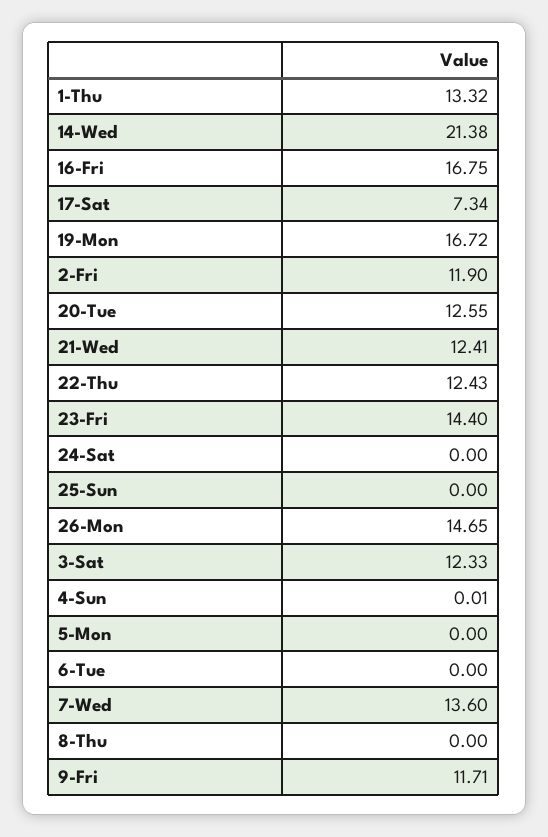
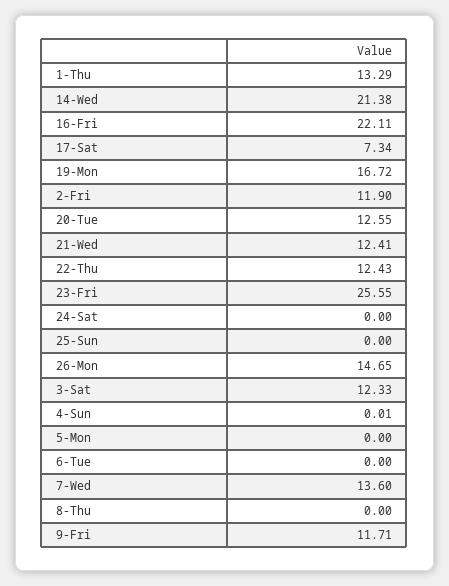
  {
-   "1-Thu": 13.32,
+   "1-Thu": 13.29,
    "14-Wed": 21.38,
-   "16-Fri": 16.75,
+   "16-Fri": 22.11,
    "17-Sat": 7.34,
    "19-Mon": 16.72,
    "2-Fri": 11.9,
    "20-Tue": 12.55,
    "21-Wed": 12.41,
    "22-Thu": 12.43,
-   "23-Fri": 14.4,
+   "23-Fri": 25.55,
    "24-Sat": 0,
    "25-Sun": 0,
    "26-Mon": 14.65,
    "3-Sat": 12.33,
    "4-Sun": 0.01,
    "5-Mon": 0,
    "6-Tue": 0,
    "7-Wed": 13.6,
    "8-Thu": 0,
    "9-Fri": 11.71
  }

